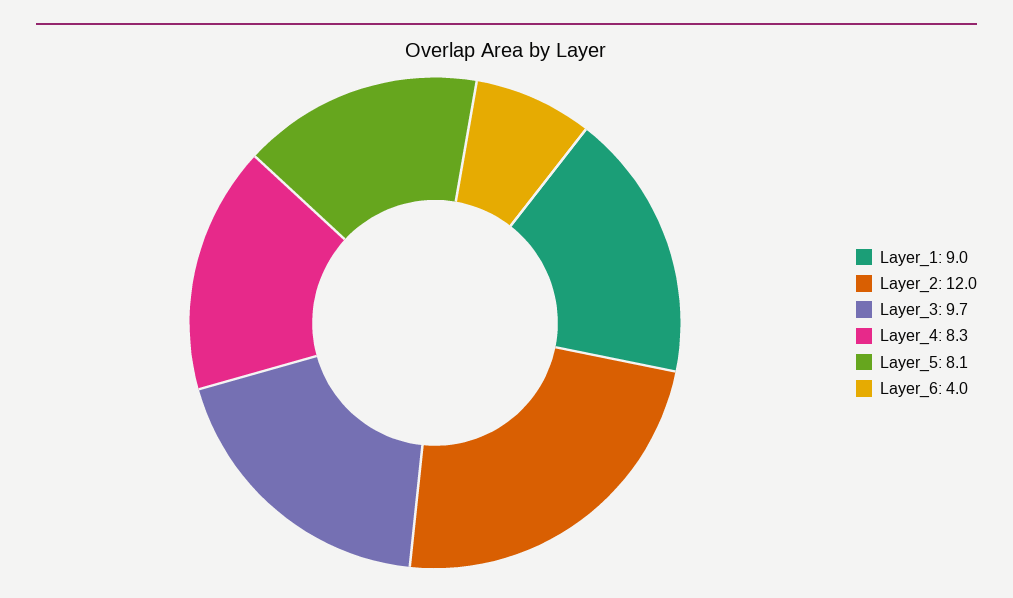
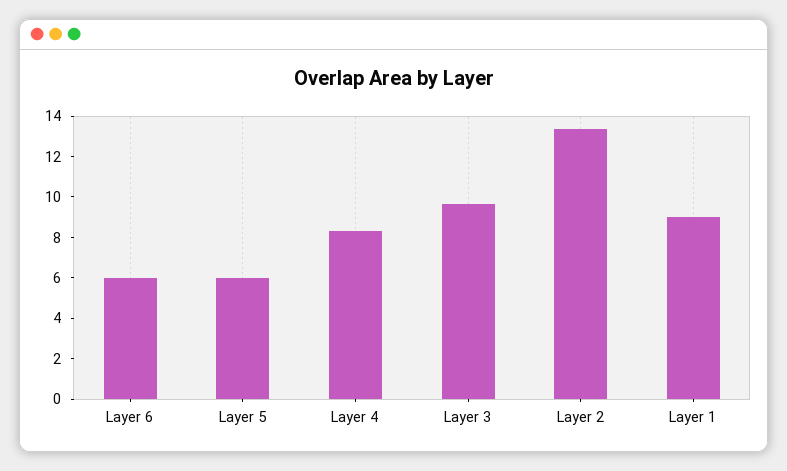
  {
    "Layer_1": 9,
-   "Layer_2": 12,
+   "Layer_2": 13.5,
    "Layer_3": 9.7,
    "Layer_4": 8.3,
-   "Layer_5": 8.1,
+   "Layer_5": 6,
-   "Layer_6": 4
+   "Layer_6": 6
  }

